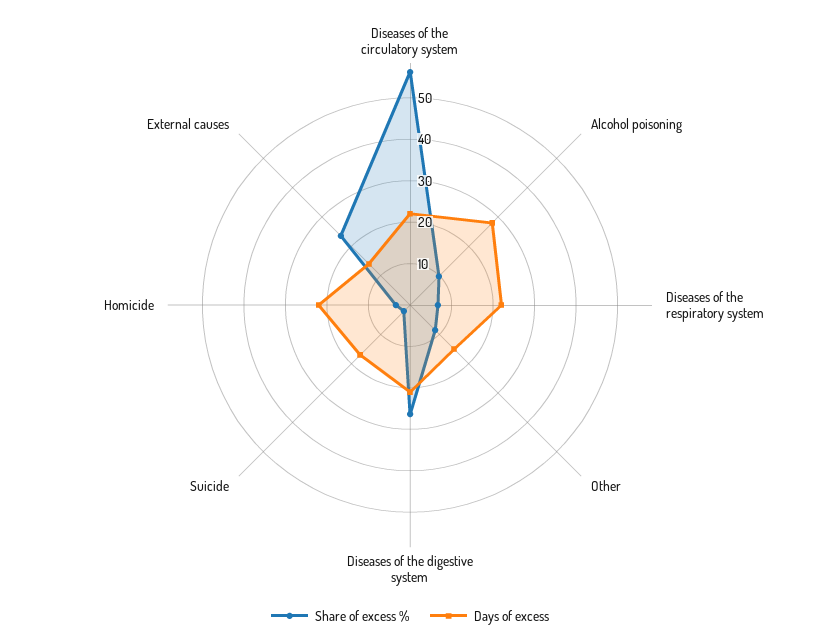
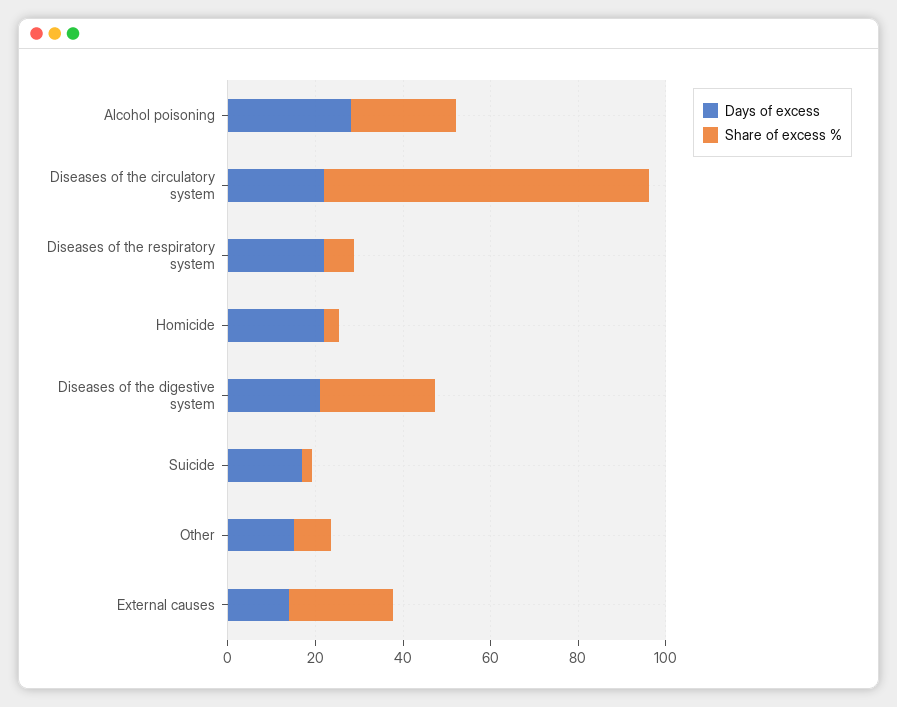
  {
    "Share of excess %": {
-     "Diseases of the circulatory system": 56,
+     "Diseases of the circulatory system": 75,
-     "Alcohol poisoning": 10,
+     "Alcohol poisoning": 25,
      "Diseases of the respiratory system": 6,
      "Other": 8,
      "Diseases of the digestive system": 26,
      "Suicide": 2,
      "Homicide": 4,
      "External causes": 24
    },
    "Days of excess": {
      "Diseases of the circulatory system": 22,
      "Alcohol poisoning": 28,
      "Diseases of the respiratory system": 22,
      "Other": 16,
      "Diseases of the digestive system": 22,
      "Suicide": 18,
      "Homicide": 22,
      "External causes": 14
    }
  }

